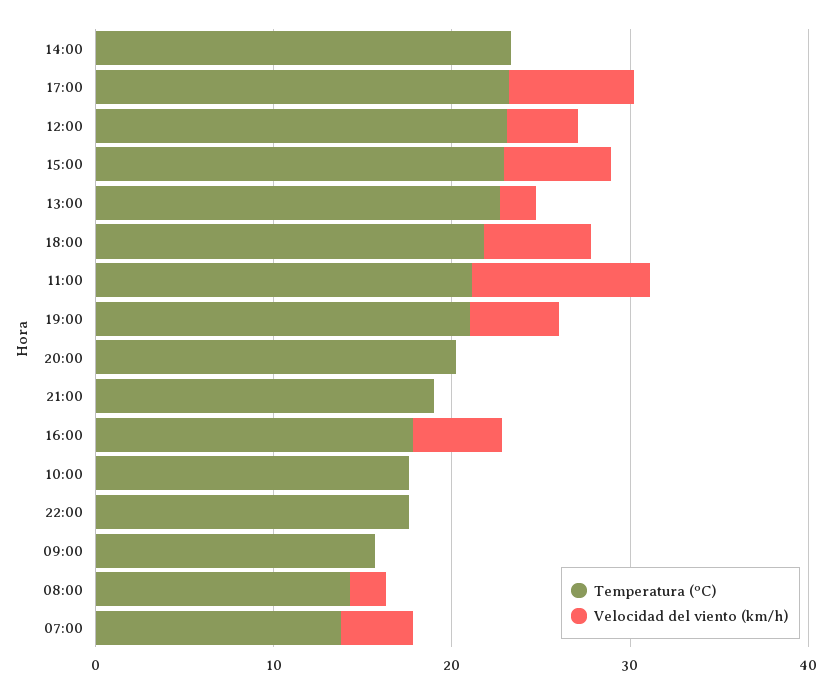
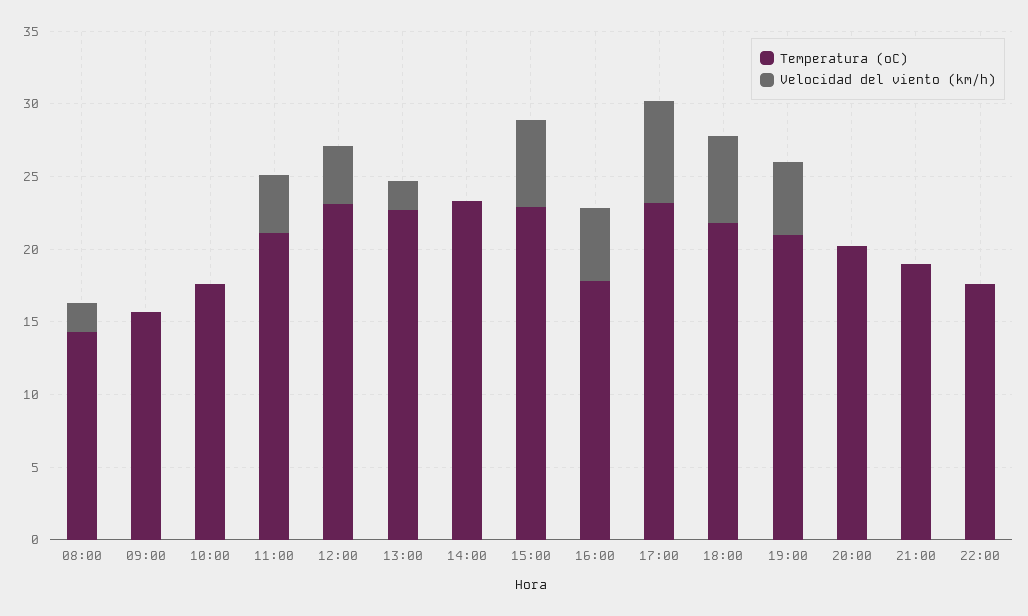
  {
    "Temperatura (ºC)": {
      "14:00": 23,
      "17:00": 23,
      "12:00": 23,
      "15:00": 23,
      "13:00": 23,
      "18:00": 22,
      "11:00": 21,
      "19:00": 21,
      "20:00": 20,
      "21:00": 19,
      "16:00": 18,
      "10:00": 18,
      "22:00": 18,
      "09:00": 16,
-     "08:00": 14,
+     "08:00": 14
-     "07:00": 14
    },
    "Velocidad del viento (km/h)": {
      "14:00": 0,
      "17:00": 7,
      "12:00": 4,
      "15:00": 6,
      "13:00": 2,
      "18:00": 6,
-     "11:00": 10,
+     "11:00": 4,
      "19:00": 5,
      "20:00": 0,
      "21:00": 0,
      "16:00": 5,
      "10:00": 0,
      "22:00": 0,
      "09:00": 0,
-     "08:00": 2,
+     "08:00": 2
-     "07:00": 4
    }
  }

